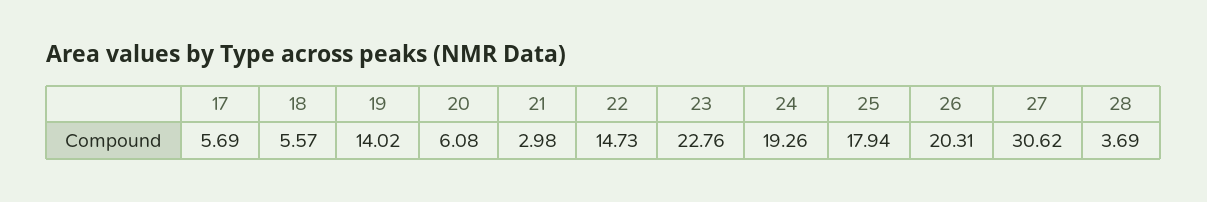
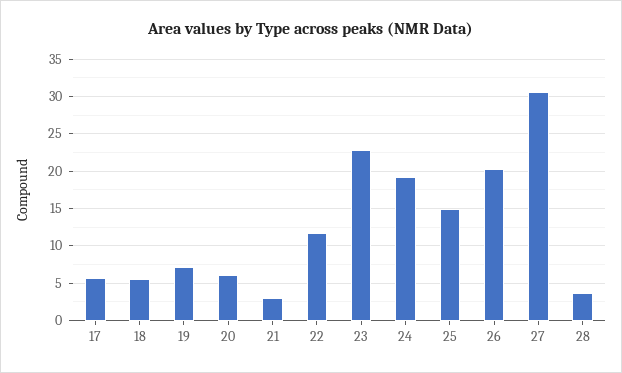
  {
    "17": 5.69,
    "18": 5.57,
-   "19": 14.02,
+   "19": 7,
    "20": 6.08,
    "21": 2.98,
-   "22": 14.73,
+   "22": 12,
    "23": 22.76,
    "24": 19.26,
-   "25": 17.94,
+   "25": 15,
    "26": 20.31,
    "27": 30.62,
    "28": 3.69
  }

